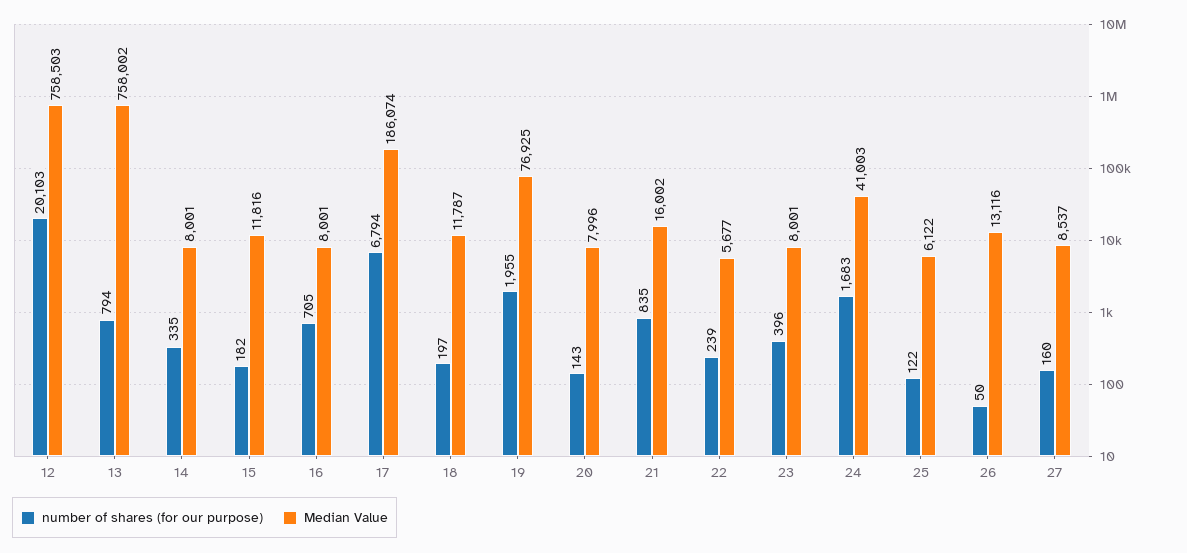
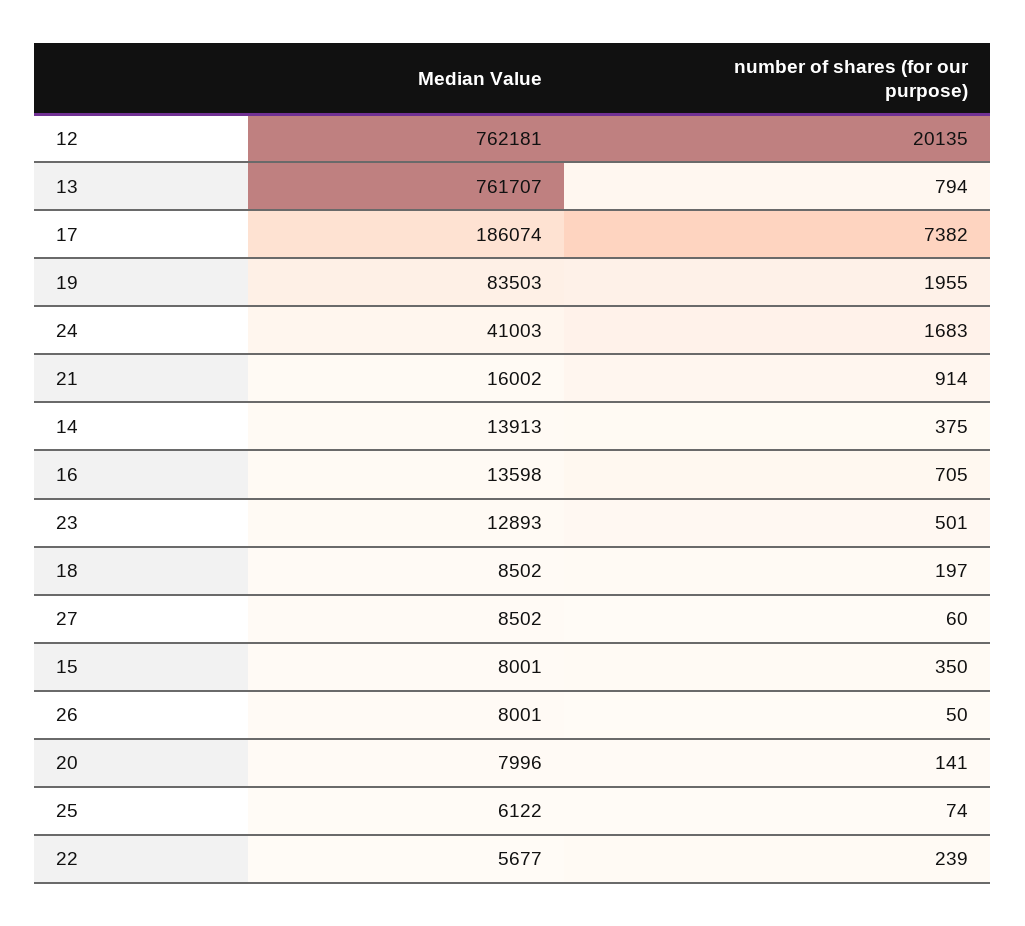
  {
    "number of shares (for our purpose)": {
-     "12": 20103,
+     "12": 20135,
      "13": 794,
-     "14": 335,
+     "14": 375,
-     "15": 182,
+     "15": 350,
      "16": 705,
-     "17": 6794,
+     "17": 7382,
      "18": 197,
      "19": 1955,
-     "20": 143,
+     "20": 141,
-     "21": 835,
+     "21": 914,
      "22": 239,
-     "23": 396,
+     "23": 501,
      "24": 1683,
-     "25": 122,
+     "25": 74,
      "26": 50,
-     "27": 160
+     "27": 60
    },
    "Median Value": {
-     "12": 758503,
+     "12": 762181,
-     "13": 758002,
+     "13": 761707,
-     "14": 8001,
+     "14": 13913,
-     "15": 11816,
+     "15": 8001,
-     "16": 8001,
+     "16": 13598,
      "17": 186074,
-     "18": 11787,
+     "18": 8502,
-     "19": 76925,
+     "19": 83503,
      "20": 7996,
      "21": 16002,
      "22": 5677,
-     "23": 8001,
+     "23": 12893,
      "24": 41003,
      "25": 6122,
-     "26": 13116,
+     "26": 8001,
-     "27": 8537
+     "27": 8502
    }
  }

